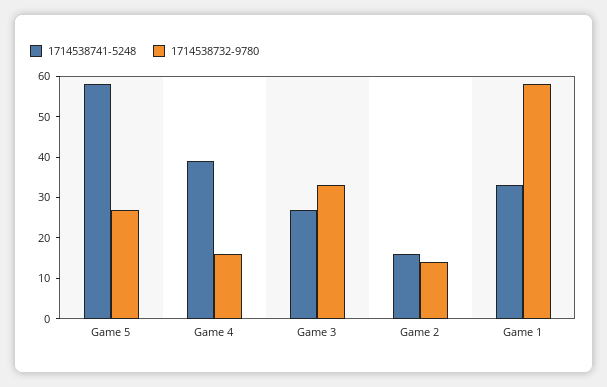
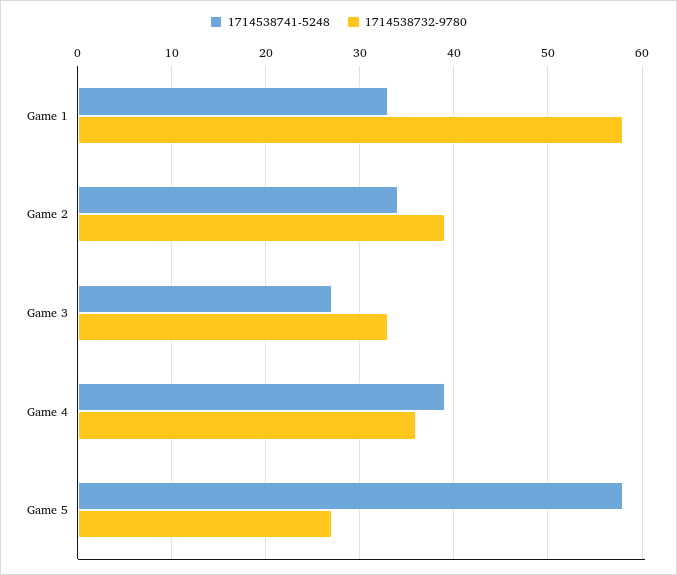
  {
    "1714538741-5248": {
      "Game 5": 58,
      "Game 4": 39,
      "Game 3": 27,
-     "Game 2": 15,
+     "Game 2": 34,
      "Game 1": 33
    },
    "1714538732-9780": {
      "Game 5": 27,
-     "Game 4": 15,
+     "Game 4": 36,
      "Game 3": 33,
-     "Game 2": 15,
+     "Game 2": 39,
      "Game 1": 58
    }
  }

